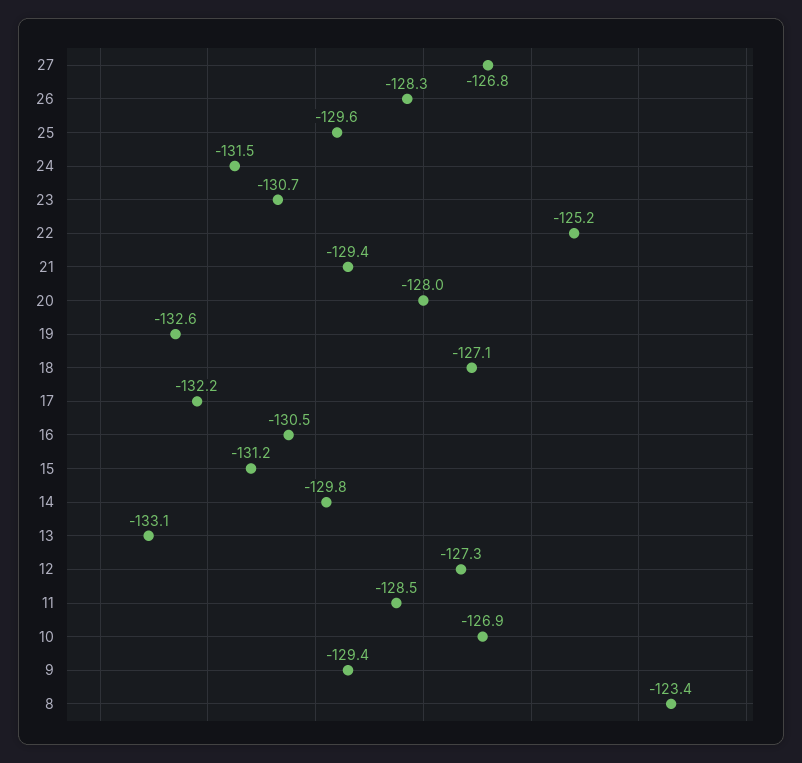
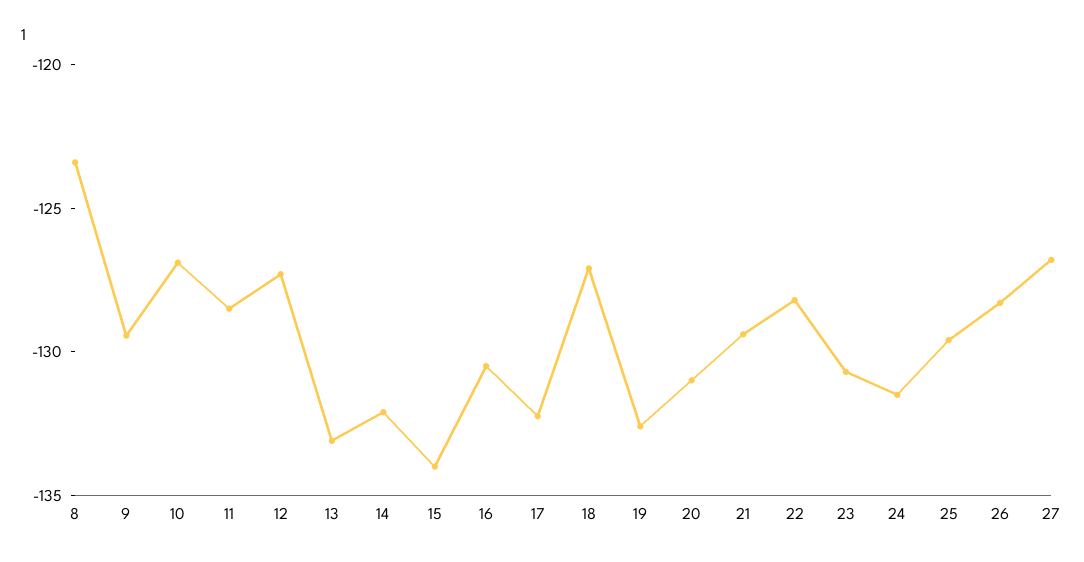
  {
    "27": -126.8,
    "26": -128.3,
    "25": -129.6,
    "24": -131.5,
    "23": -130.7,
-   "22": -125.2,
+   "22": -128,
    "21": -129.4,
-   "20": -128,
+   "20": -131,
    "19": -132.6,
    "18": -127.1,
    "17": -132.2,
    "16": -130.5,
-   "15": -131.2,
+   "15": -134,
-   "14": -129.8,
+   "14": -132,
    "13": -133.1,
    "12": -127.3,
    "11": -128.5,
    "10": -126.9,
    "9": -129.4,
    "8": -123.4
  }

